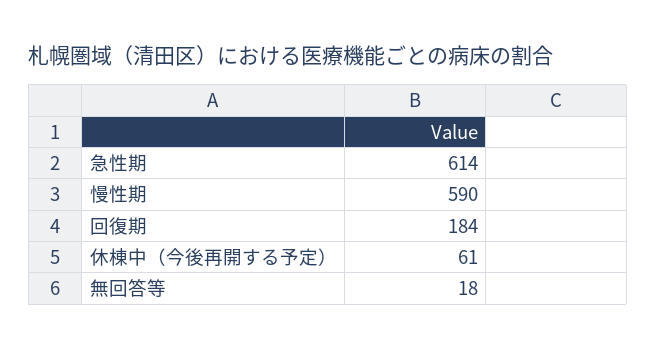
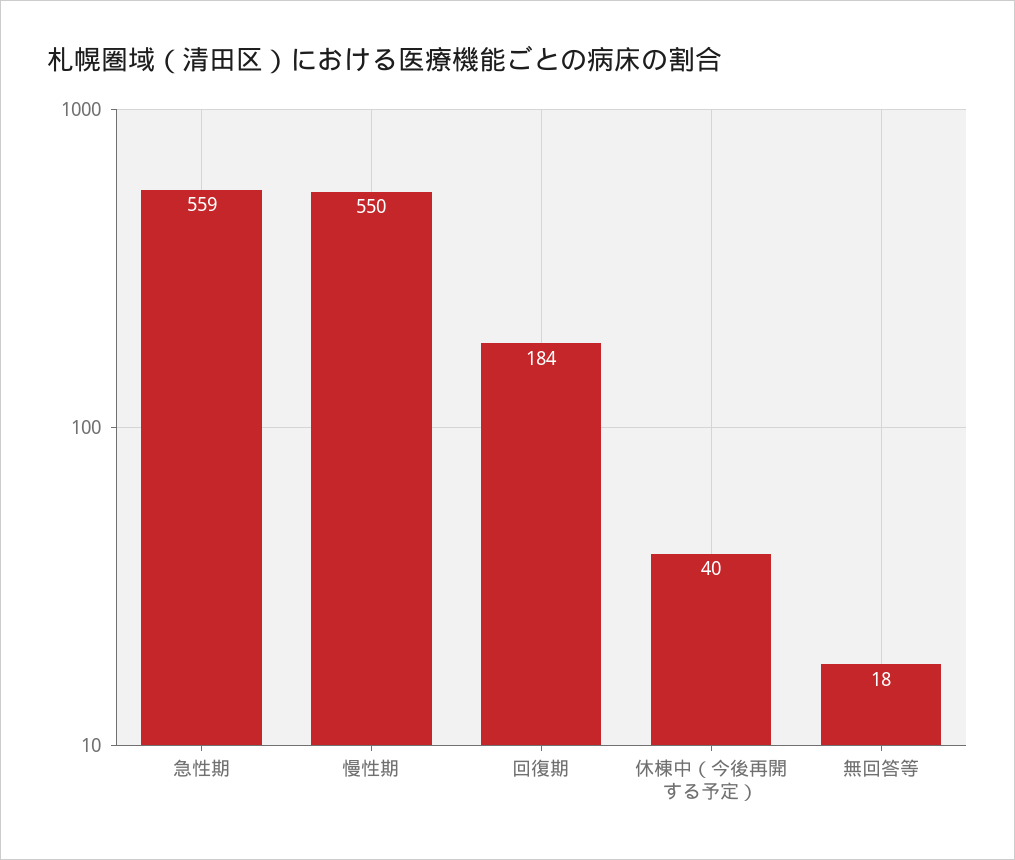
  {
-   "急性期": 614,
+   "急性期": 559,
-   "慢性期": 590,
+   "慢性期": 550,
    "回復期": 184,
-   "休棟中（今後再開する予定）": 61,
+   "休棟中（今後再開する予定）": 40,
    "無回答等": 18
  }

